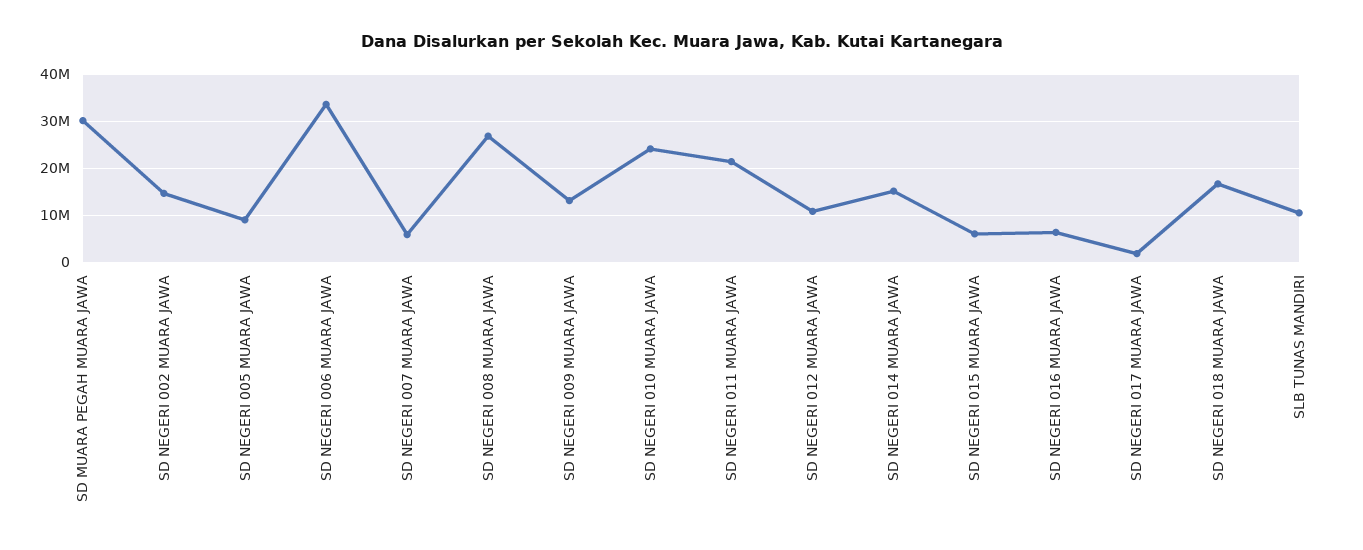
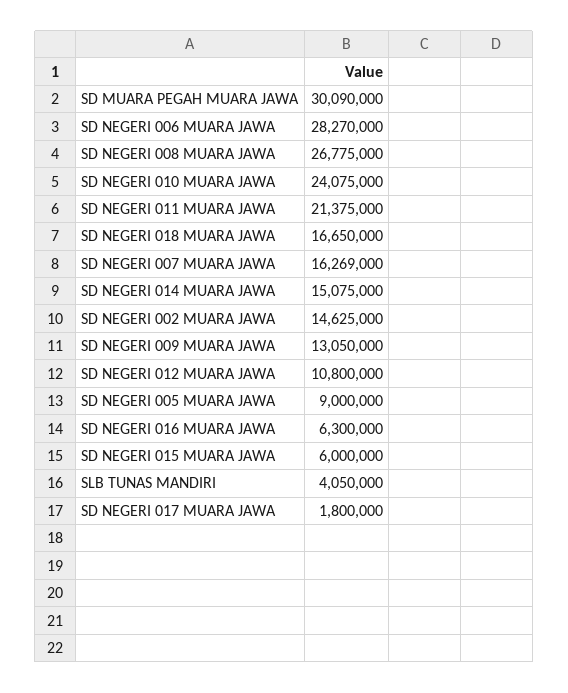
  {
    "SD MUARA PEGAH MUARA JAWA": 30090000,
    "SD NEGERI 002 MUARA JAWA": 14625000,
    "SD NEGERI 005 MUARA JAWA": 9000000,
-   "SD NEGERI 006 MUARA JAWA": 34000000,
+   "SD NEGERI 006 MUARA JAWA": 28270000,
-   "SD NEGERI 007 MUARA JAWA": 6000000,
+   "SD NEGERI 007 MUARA JAWA": 16269000,
    "SD NEGERI 008 MUARA JAWA": 26775000,
    "SD NEGERI 009 MUARA JAWA": 13050000,
    "SD NEGERI 010 MUARA JAWA": 24075000,
    "SD NEGERI 011 MUARA JAWA": 21375000,
    "SD NEGERI 012 MUARA JAWA": 10800000,
    "SD NEGERI 014 MUARA JAWA": 15075000,
    "SD NEGERI 015 MUARA JAWA": 6000000,
    "SD NEGERI 016 MUARA JAWA": 6300000,
    "SD NEGERI 017 MUARA JAWA": 1800000,
    "SD NEGERI 018 MUARA JAWA": 16650000,
-   "SLB TUNAS MANDIRI": 10000000
+   "SLB TUNAS MANDIRI": 4050000
  }

